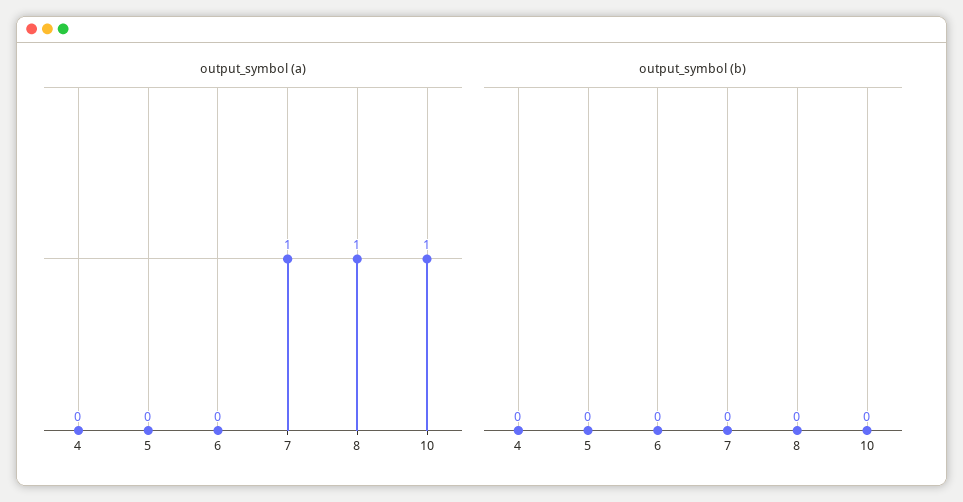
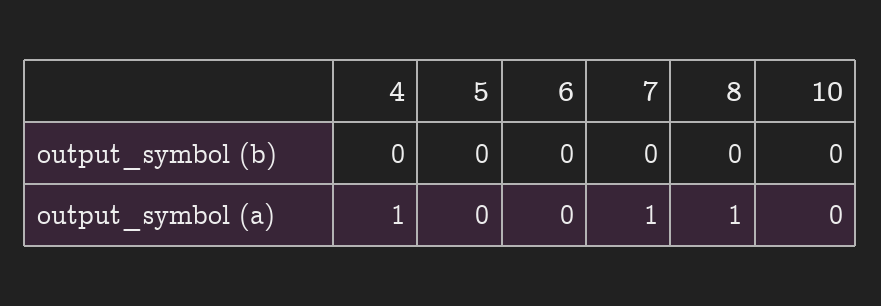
  {
    "output_symbol (a)": {
-     "4": 0,
+     "4": 1,
      "5": 0,
      "6": 0,
      "7": 1,
      "8": 1,
-     "10": 1
+     "10": 0
    },
    "output_symbol (b)": {
      "4": 0,
      "5": 0,
      "6": 0,
      "7": 0,
      "8": 0,
      "10": 0
    }
  }

